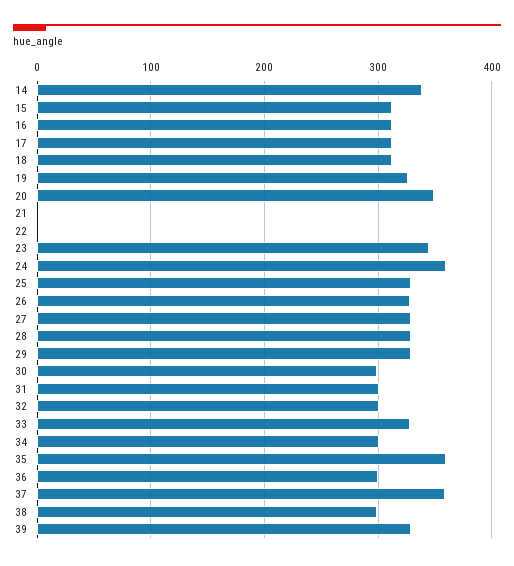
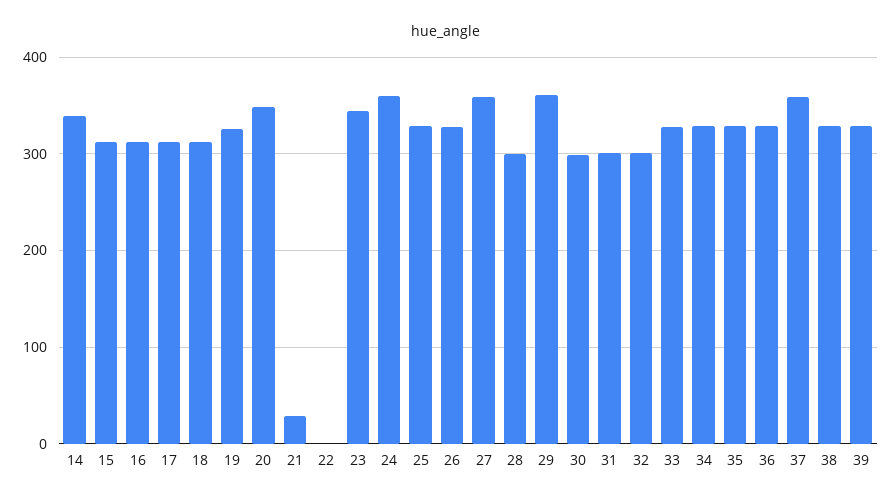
  {
    "14": 340,
    "15": 310,
    "16": 310,
    "17": 310,
    "18": 310,
    "19": 330,
    "20": 350,
-   "21": 0,
+   "21": 30,
    "22": 0,
    "23": 350,
    "24": 360,
    "25": 330,
    "26": 330,
-   "27": 330,
+   "27": 360,
-   "28": 330,
+   "28": 300,
-   "29": 330,
+   "29": 360,
    "30": 300,
    "31": 300,
    "32": 300,
    "33": 330,
-   "34": 300,
+   "34": 330,
-   "35": 360,
+   "35": 330,
-   "36": 300,
+   "36": 330,
    "37": 360,
-   "38": 300,
+   "38": 330,
    "39": 330
  }

